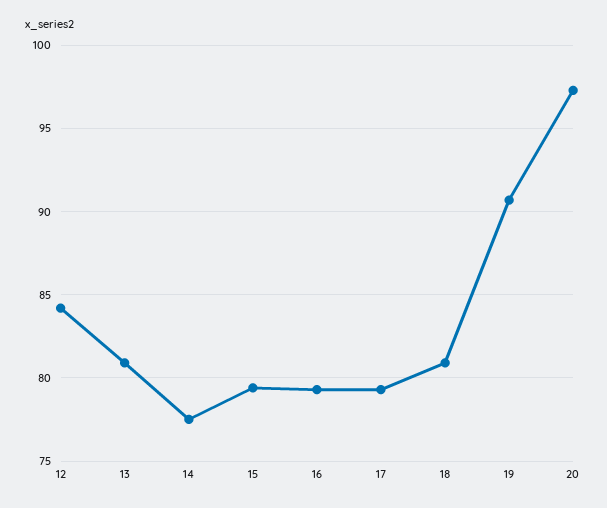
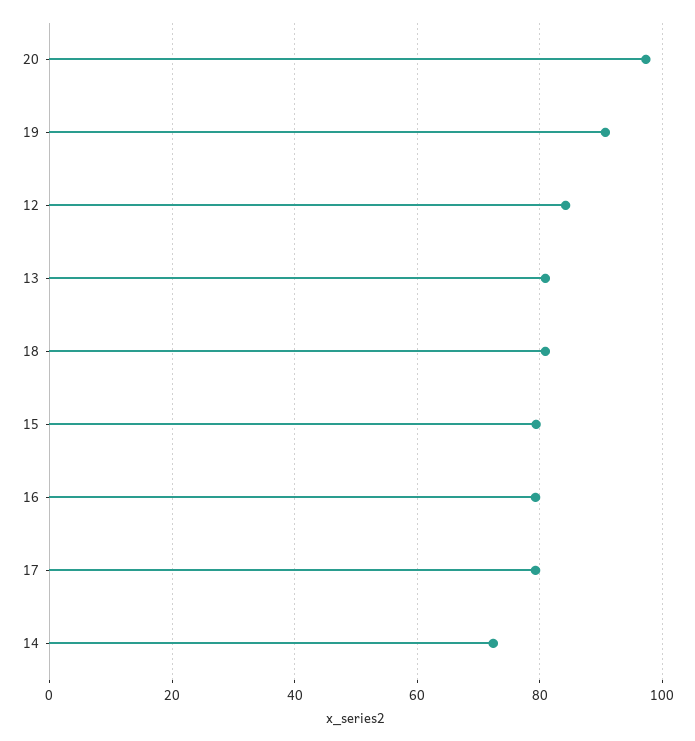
  {
    "12": 84,
    "13": 81,
-   "14": 77.5,
+   "14": 72,
    "15": 79.5,
    "16": 79.5,
    "17": 79.5,
    "18": 81,
    "19": 90.5,
    "20": 97.5
  }

